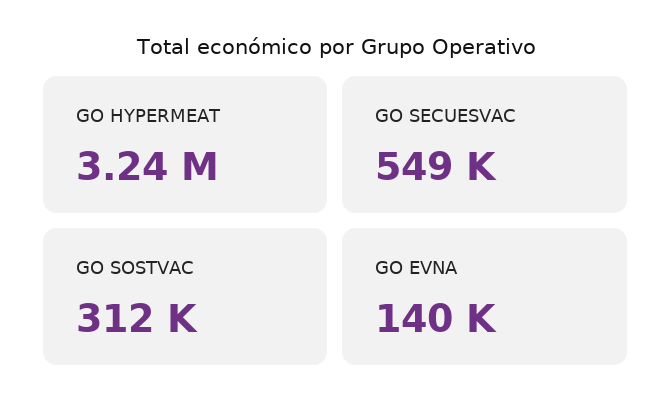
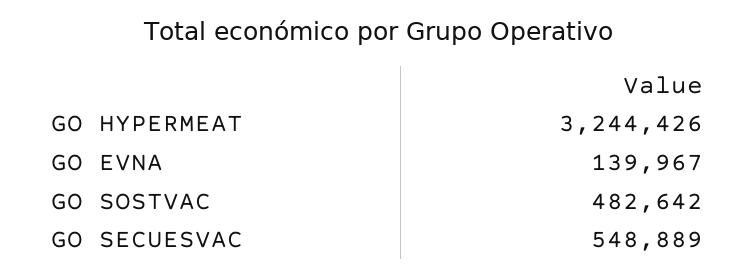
  {
    "GO HYPERMEAT": 3244426,
    "GO SECUESVAC": 548889,
-   "GO SOSTVAC": 312000,
+   "GO SOSTVAC": 482642,
    "GO EVNA": 139967
  }

